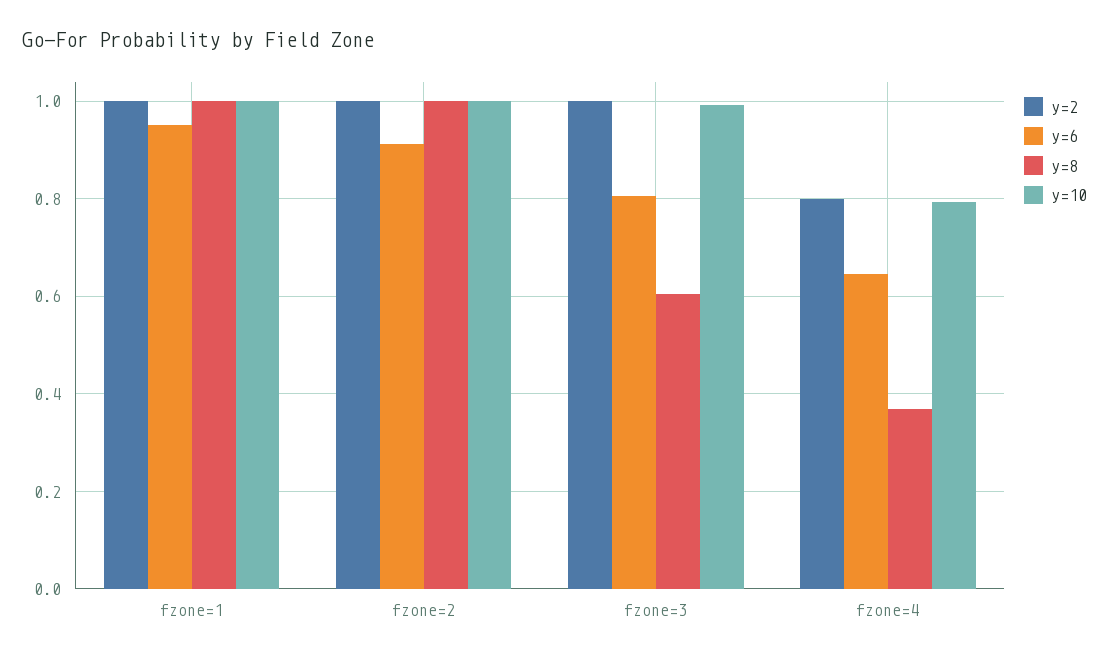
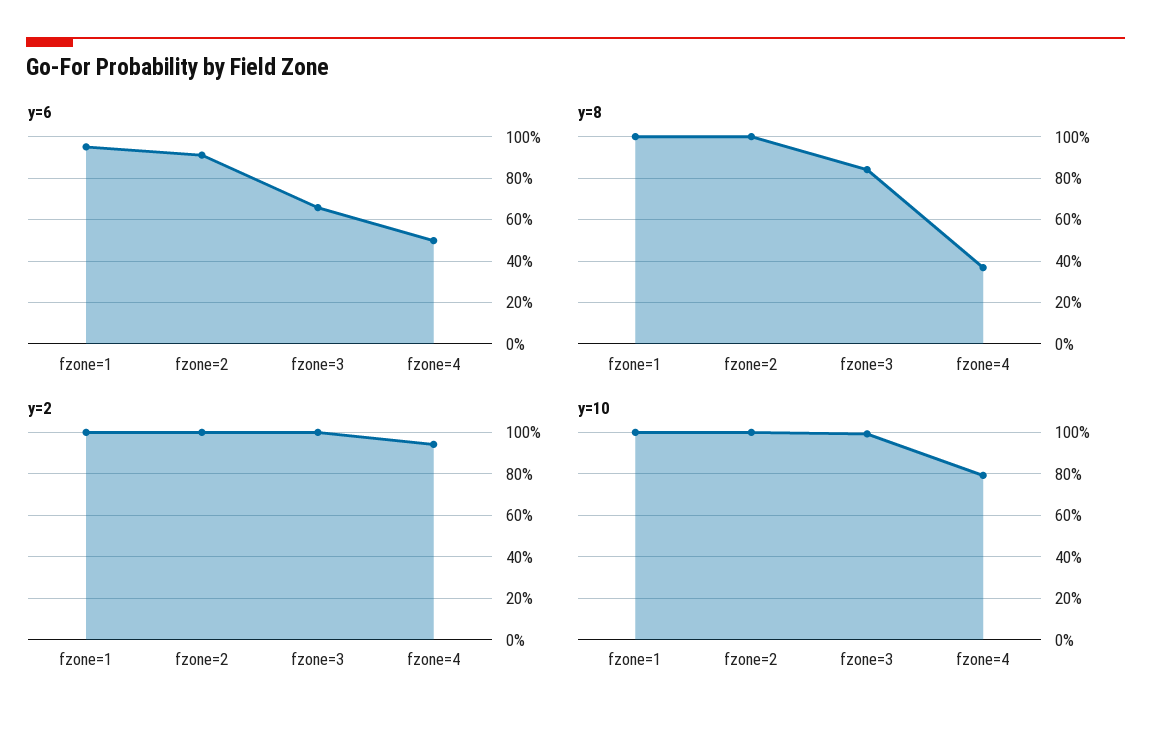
  {
    "y=2": {
      "fzone=1": 1,
      "fzone=2": 1,
      "fzone=3": 1,
-     "fzone=4": 0.8
+     "fzone=4": 0.95
    },
    "y=6": {
      "fzone=1": 0.96,
      "fzone=2": 0.92,
-     "fzone=3": 0.8,
+     "fzone=3": 0.65,
-     "fzone=4": 0.64
+     "fzone=4": 0.5
    },
    "y=8": {
      "fzone=1": 1,
      "fzone=2": 1,
-     "fzone=3": 0.6,
+     "fzone=3": 0.85,
      "fzone=4": 0.36
    },
    "y=10": {
      "fzone=1": 1,
      "fzone=2": 1,
      "fzone=3": 1,
      "fzone=4": 0.8
    }
  }

